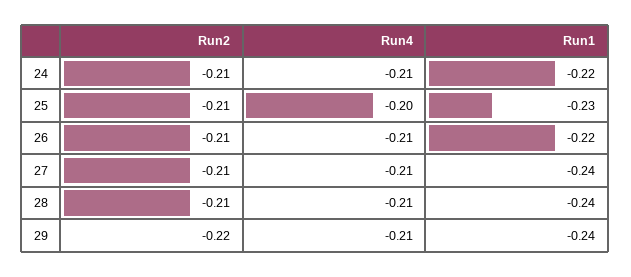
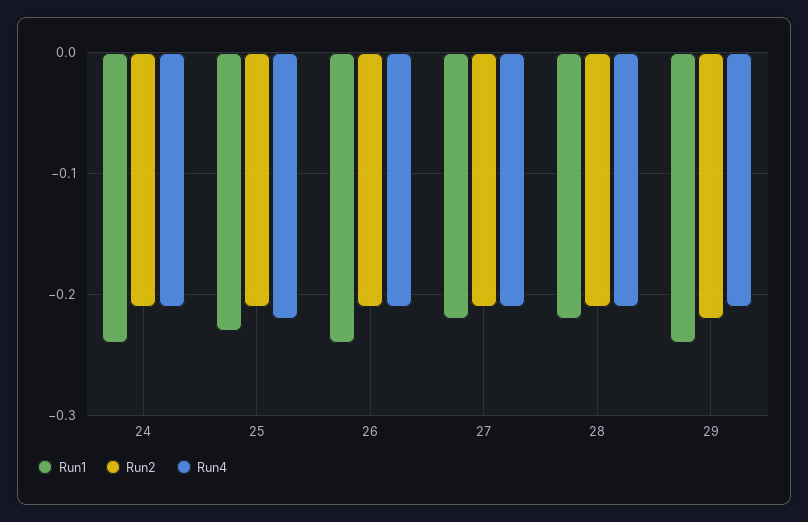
  {
    "Run2": {
      "24": -0.21,
      "25": -0.21,
      "26": -0.21,
      "27": -0.21,
      "28": -0.21,
      "29": -0.22
    },
    "Run4": {
      "24": -0.21,
-     "25": -0.2,
+     "25": -0.22,
      "26": -0.21,
      "27": -0.21,
      "28": -0.21,
      "29": -0.21
    },
    "Run1": {
-     "24": -0.22,
+     "24": -0.24,
      "25": -0.23,
-     "26": -0.22,
+     "26": -0.24,
-     "27": -0.24,
+     "27": -0.22,
-     "28": -0.24,
+     "28": -0.22,
      "29": -0.24
    }
  }

